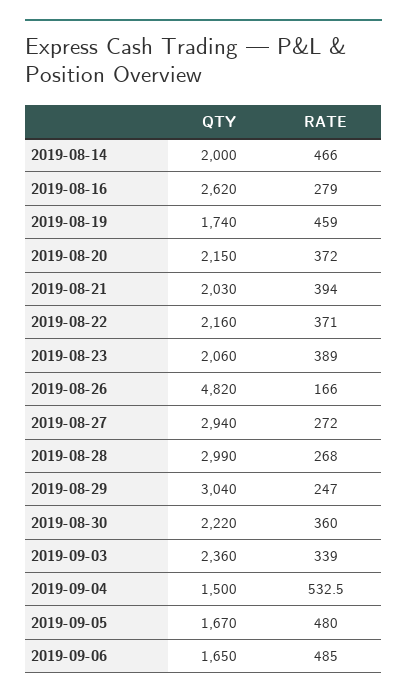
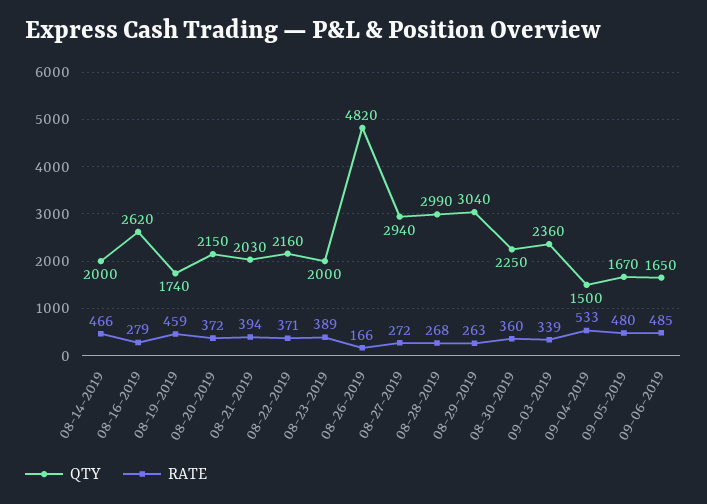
  {
    "QTY": {
      "2019-08-14": 2000,
      "2019-08-16": 2620,
      "2019-08-19": 1740,
      "2019-08-20": 2150,
      "2019-08-21": 2030,
      "2019-08-22": 2160,
-     "2019-08-23": 2060,
+     "2019-08-23": 2000,
      "2019-08-26": 4820,
      "2019-08-27": 2940,
      "2019-08-28": 2990,
      "2019-08-29": 3040,
-     "2019-08-30": 2220,
+     "2019-08-30": 2250,
      "2019-09-03": 2360,
      "2019-09-04": 1500,
      "2019-09-05": 1670,
      "2019-09-06": 1650
    },
    "RATE": {
      "2019-08-14": 466,
      "2019-08-16": 279,
      "2019-08-19": 459,
      "2019-08-20": 372,
      "2019-08-21": 394,
      "2019-08-22": 371,
      "2019-08-23": 389,
      "2019-08-26": 166,
      "2019-08-27": 272,
      "2019-08-28": 268,
-     "2019-08-29": 247,
+     "2019-08-29": 263,
      "2019-08-30": 360,
      "2019-09-03": 339,
      "2019-09-04": 532.5,
      "2019-09-05": 480,
      "2019-09-06": 485
    }
  }

